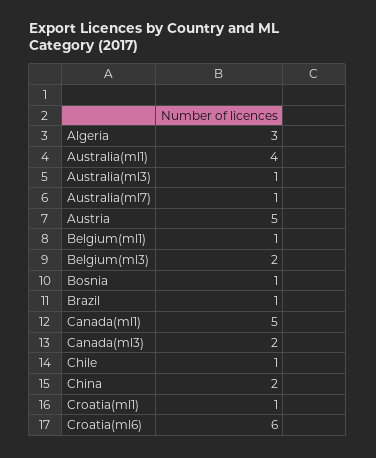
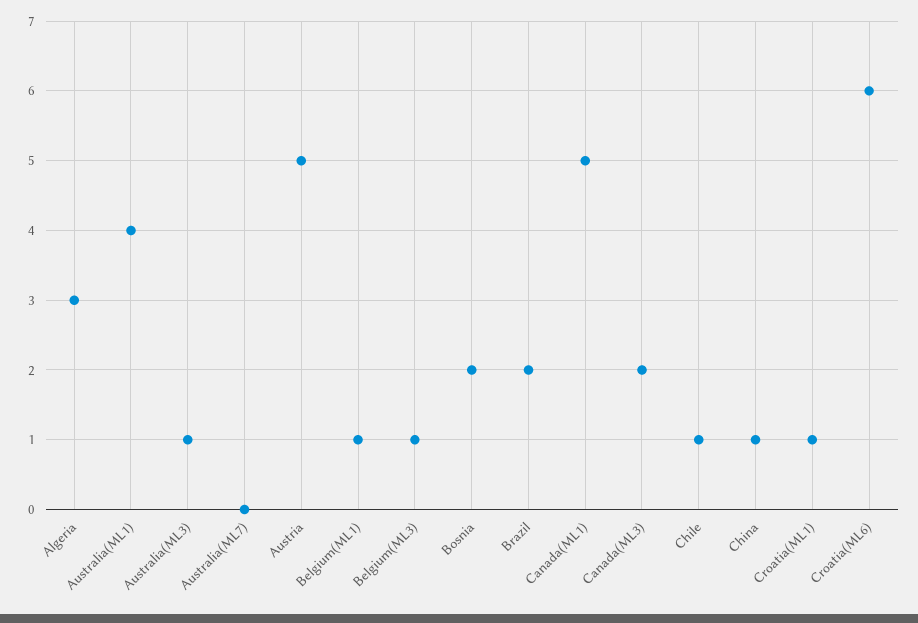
  {
    "Algeria": 3,
    "Australia(ml1)": 4,
    "Australia(ml3)": 1,
-   "Australia(ml7)": 1,
+   "Australia(ml7)": 0,
    "Austria": 5,
    "Belgium(ml1)": 1,
-   "Belgium(ml3)": 2,
+   "Belgium(ml3)": 1,
-   "Bosnia": 1,
+   "Bosnia": 2,
-   "Brazil": 1,
+   "Brazil": 2,
    "Canada(ml1)": 5,
    "Canada(ml3)": 2,
    "Chile": 1,
-   "China": 2,
+   "China": 1,
    "Croatia(ml1)": 1,
    "Croatia(ml6)": 6
  }

